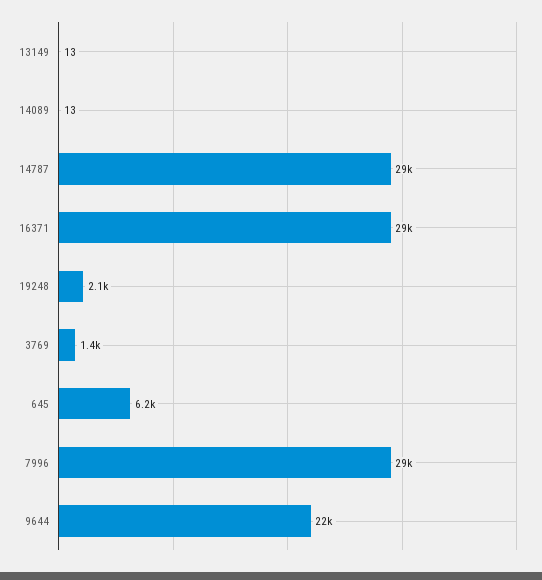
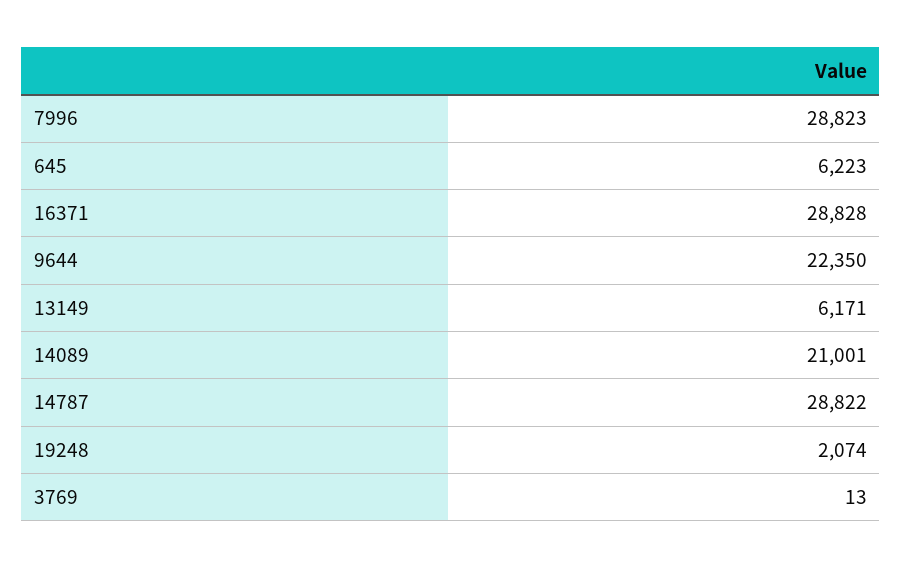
  {
-   "13149": 13,
+   "13149": 6171,
-   "14089": 13,
+   "14089": 21001,
    "14787": 28822,
    "16371": 28828,
    "19248": 2074,
-   "3769": 1400,
+   "3769": 13,
    "645": 6223,
    "7996": 28823,
    "9644": 22350
  }

